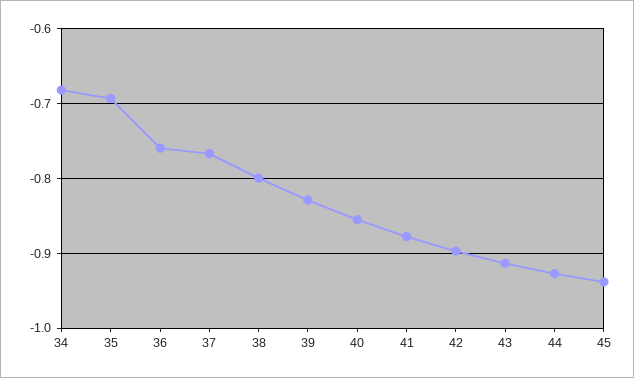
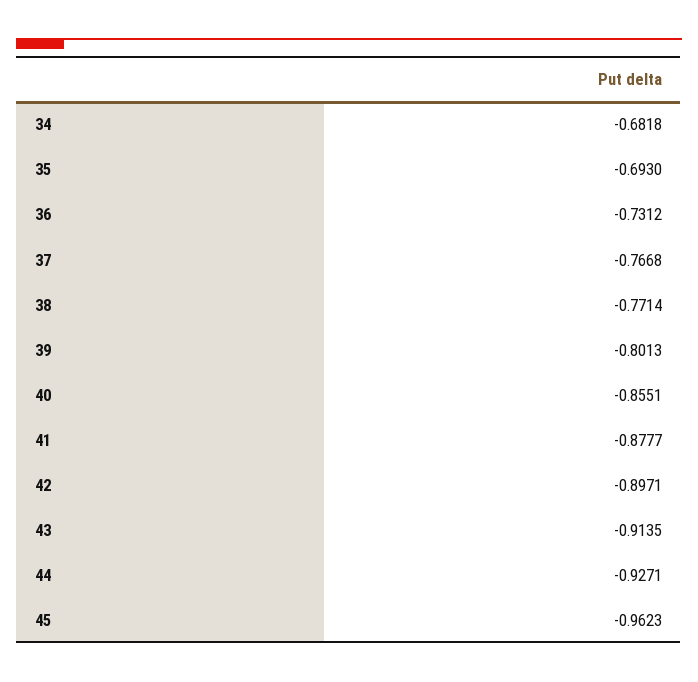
  {
    "34": -0.6818,
    "35": -0.693,
-   "36": -0.76,
+   "36": -0.7312,
    "37": -0.7668,
-   "38": -0.8,
+   "38": -0.7714,
-   "39": -0.83,
+   "39": -0.8013,
    "40": -0.8551,
    "41": -0.8777,
    "42": -0.8971,
    "43": -0.9135,
    "44": -0.9271,
-   "45": -0.94
+   "45": -0.9623
  }

